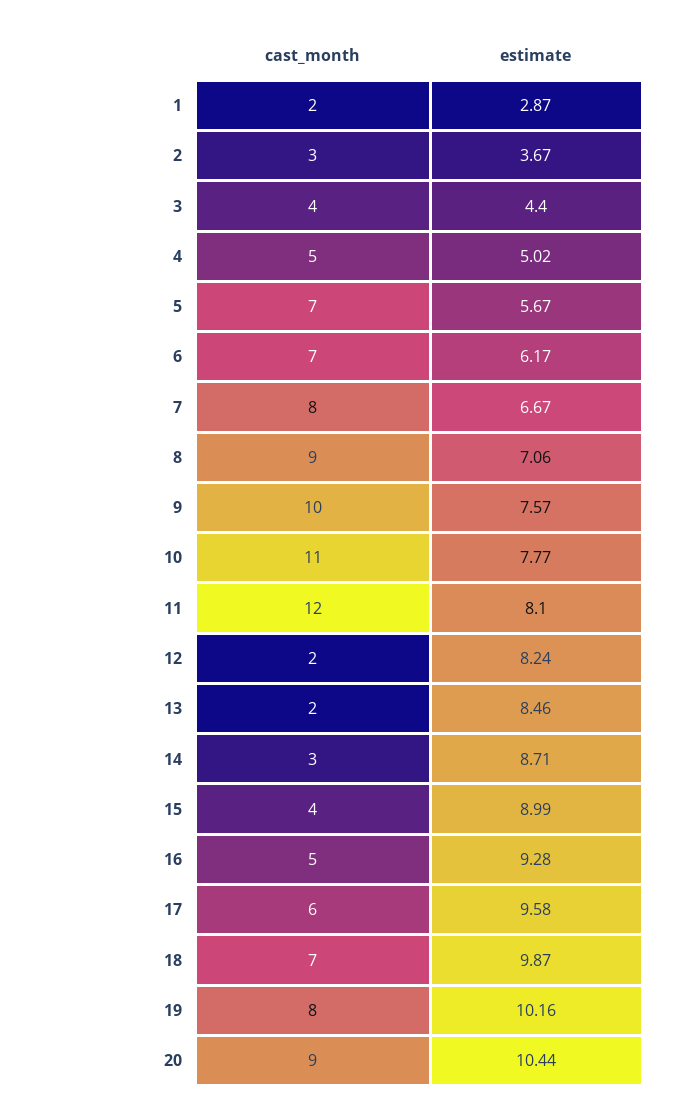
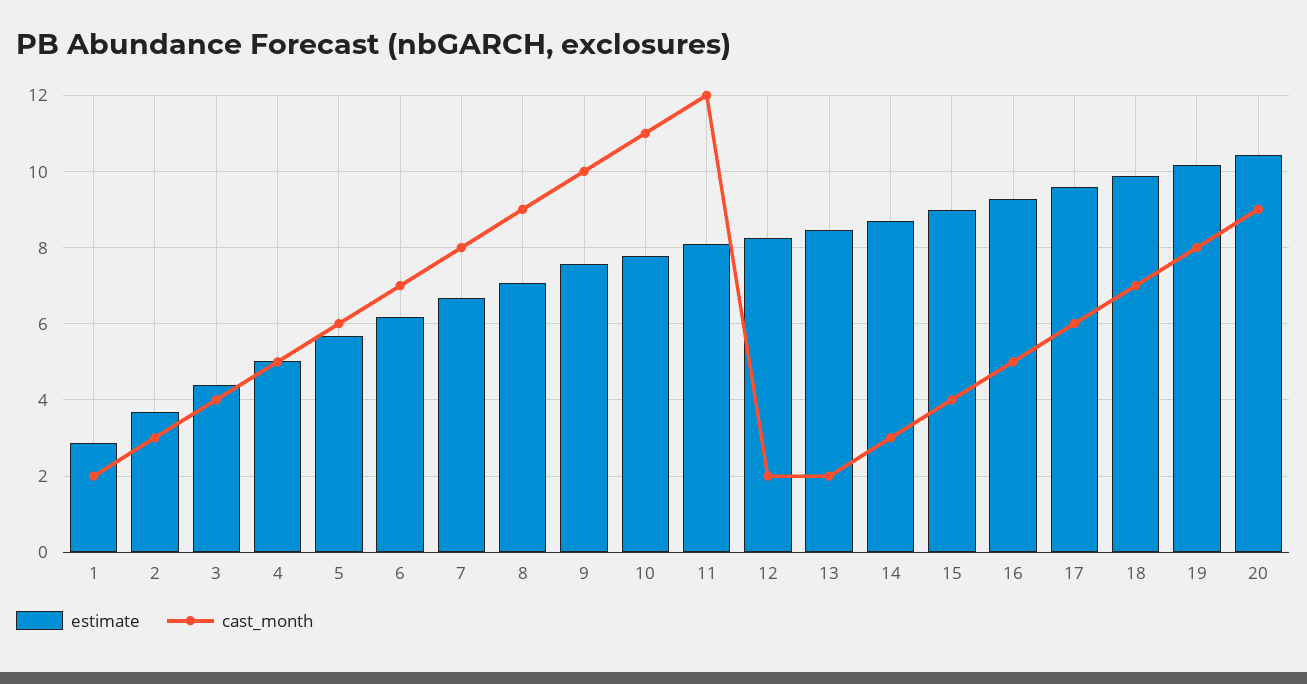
  {
    "cast_month": {
      "1": 2,
      "2": 3,
      "3": 4,
      "4": 5,
-     "5": 7,
+     "5": 6,
      "6": 7,
      "7": 8,
      "8": 9,
      "9": 10,
      "10": 11,
      "11": 12,
      "12": 2,
      "13": 2,
      "14": 3,
      "15": 4,
      "16": 5,
      "17": 6,
      "18": 7,
      "19": 8,
      "20": 9
    },
    "estimate": {
      "1": 2.87,
      "2": 3.67,
      "3": 4.4,
      "4": 5.02,
      "5": 5.67,
      "6": 6.17,
      "7": 6.67,
      "8": 7.06,
      "9": 7.57,
      "10": 7.77,
      "11": 8.1,
      "12": 8.24,
      "13": 8.46,
      "14": 8.71,
      "15": 8.99,
      "16": 9.28,
      "17": 9.58,
      "18": 9.87,
      "19": 10.16,
      "20": 10.44
    }
  }

